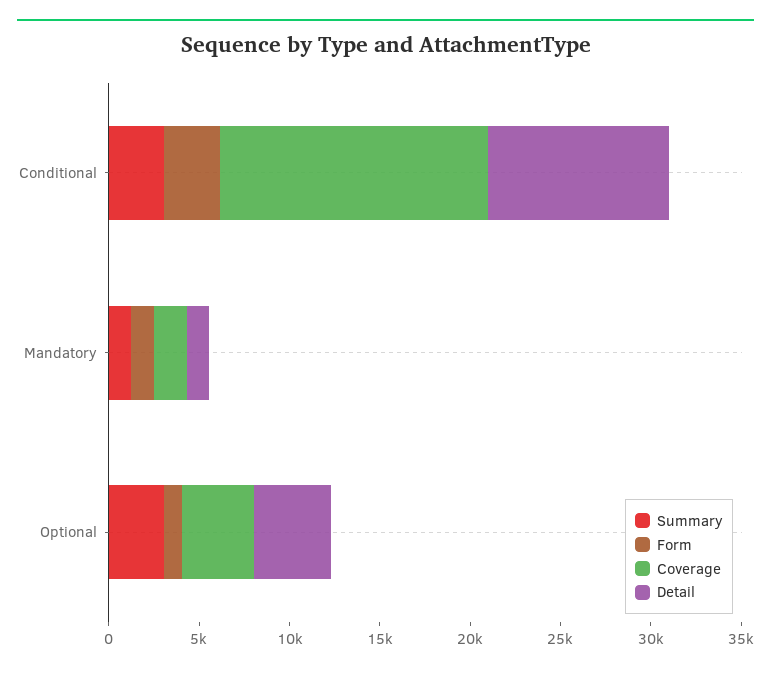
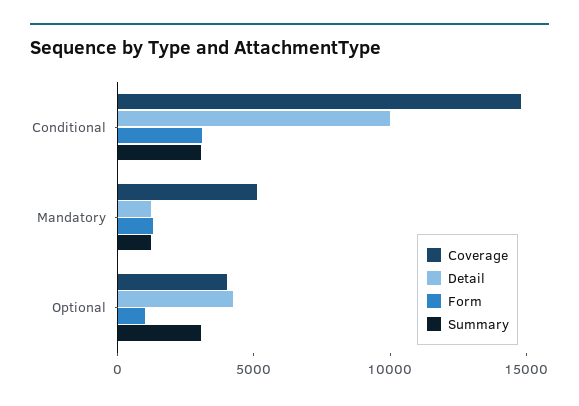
  {
    "Summary": {
      "Conditional": 3000,
      "Mandatory": 1000,
      "Optional": 3000
    },
    "Form": {
      "Conditional": 3000,
      "Mandatory": 1000,
      "Optional": 1000
    },
    "Coverage": {
      "Conditional": 15000,
-     "Mandatory": 2000,
+     "Mandatory": 5000,
      "Optional": 4000
    },
    "Detail": {
      "Conditional": 10000,
      "Mandatory": 1000,
      "Optional": 4000
    }
  }

